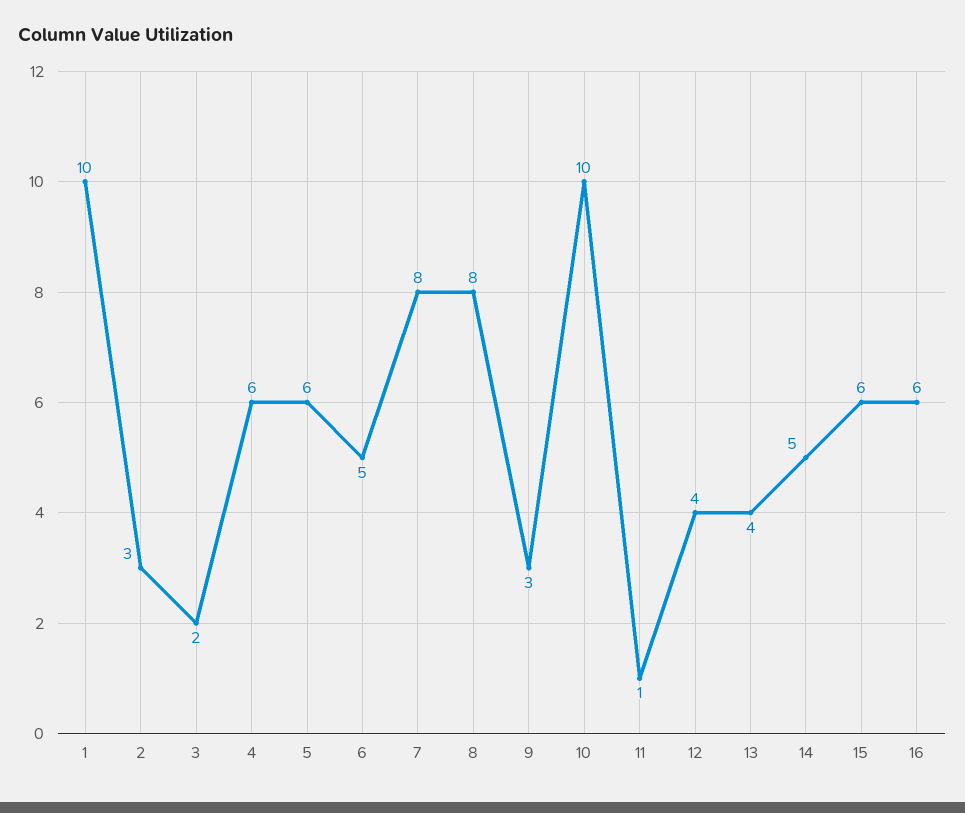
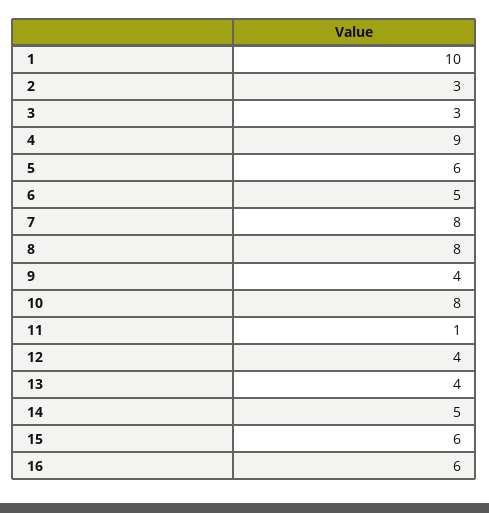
  {
    "1": 10,
    "2": 3,
-   "3": 2,
+   "3": 3,
-   "4": 6,
+   "4": 9,
    "5": 6,
    "6": 5,
    "7": 8,
    "8": 8,
-   "9": 3,
+   "9": 4,
-   "10": 10,
+   "10": 8,
    "11": 1,
    "12": 4,
    "13": 4,
    "14": 5,
    "15": 6,
    "16": 6
  }

